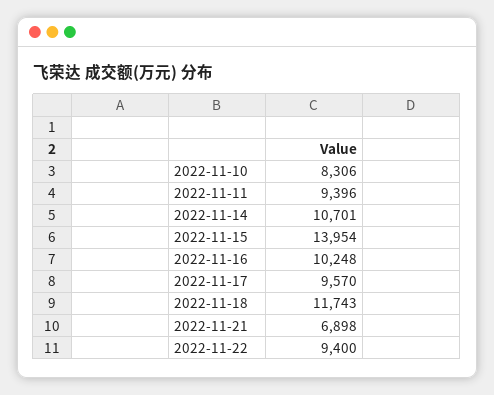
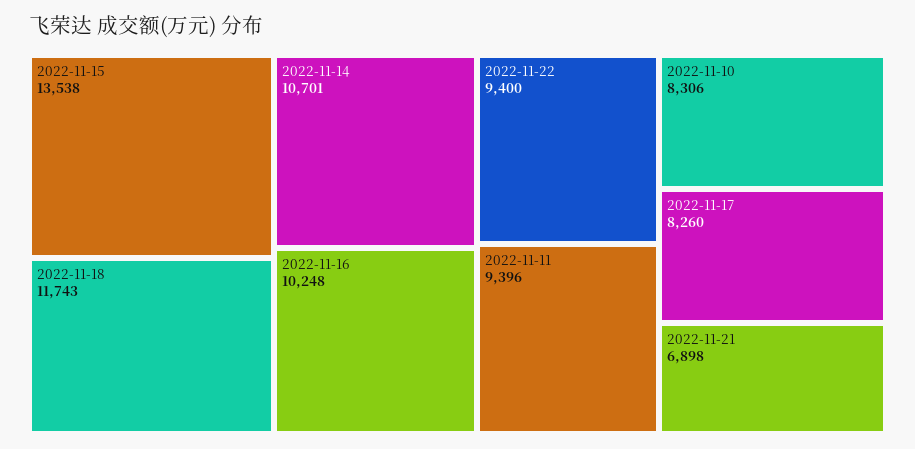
  {
    "2022-11-10": 8306,
    "2022-11-11": 9396,
    "2022-11-14": 10701,
-   "2022-11-15": 13954,
+   "2022-11-15": 13538,
    "2022-11-16": 10248,
-   "2022-11-17": 9570,
+   "2022-11-17": 8260,
    "2022-11-18": 11743,
    "2022-11-21": 6898,
    "2022-11-22": 9400
  }

